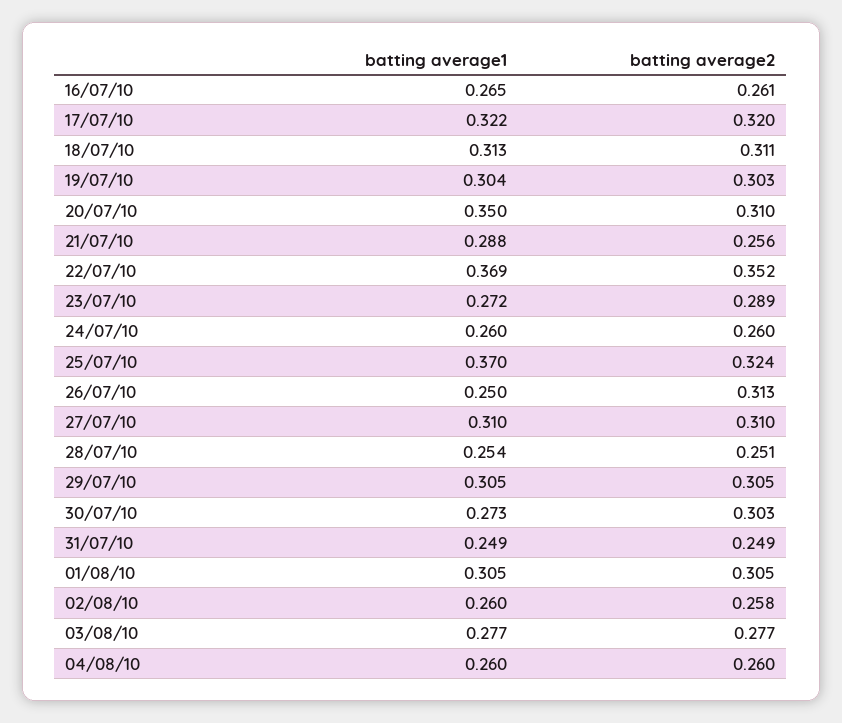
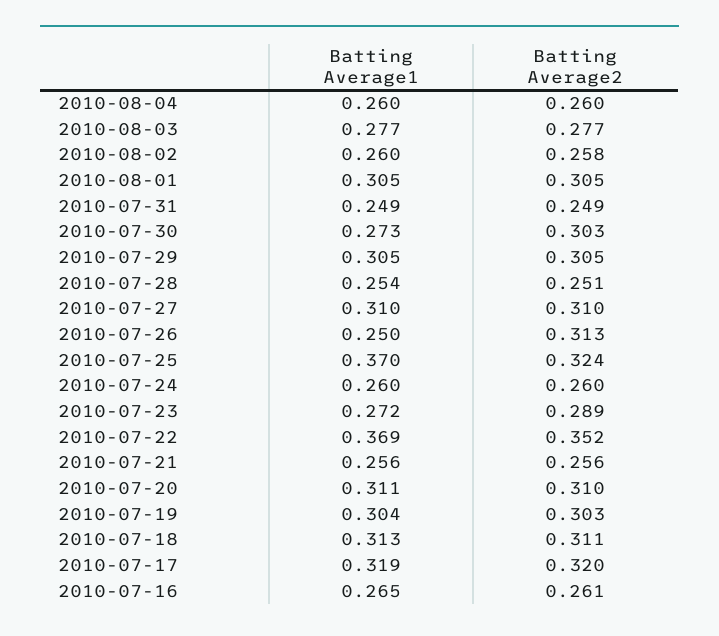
  {
    "batting average1": {
      "16/07/10": 0.265,
-     "17/07/10": 0.322,
+     "17/07/10": 0.319,
      "18/07/10": 0.313,
      "19/07/10": 0.304,
-     "20/07/10": 0.35,
+     "20/07/10": 0.311,
-     "21/07/10": 0.288,
+     "21/07/10": 0.256,
      "22/07/10": 0.369,
      "23/07/10": 0.272,
      "24/07/10": 0.26,
      "25/07/10": 0.37,
      "26/07/10": 0.25,
      "27/07/10": 0.31,
      "28/07/10": 0.254,
      "29/07/10": 0.305,
      "30/07/10": 0.273,
      "31/07/10": 0.249,
      "01/08/10": 0.305,
      "02/08/10": 0.26,
      "03/08/10": 0.277,
      "04/08/10": 0.26
    },
    "batting average2": {
      "16/07/10": 0.261,
      "17/07/10": 0.32,
      "18/07/10": 0.311,
      "19/07/10": 0.303,
      "20/07/10": 0.31,
      "21/07/10": 0.256,
      "22/07/10": 0.352,
      "23/07/10": 0.289,
      "24/07/10": 0.26,
      "25/07/10": 0.324,
      "26/07/10": 0.313,
      "27/07/10": 0.31,
      "28/07/10": 0.251,
      "29/07/10": 0.305,
      "30/07/10": 0.303,
      "31/07/10": 0.249,
      "01/08/10": 0.305,
      "02/08/10": 0.258,
      "03/08/10": 0.277,
      "04/08/10": 0.26
    }
  }

